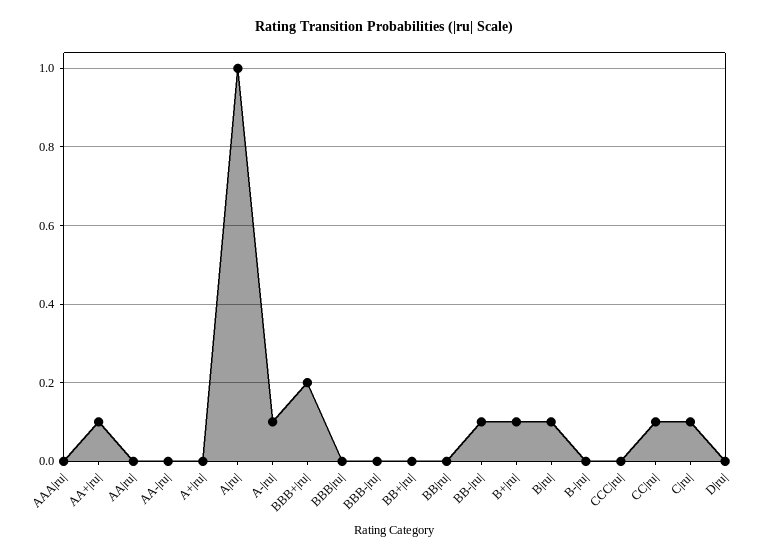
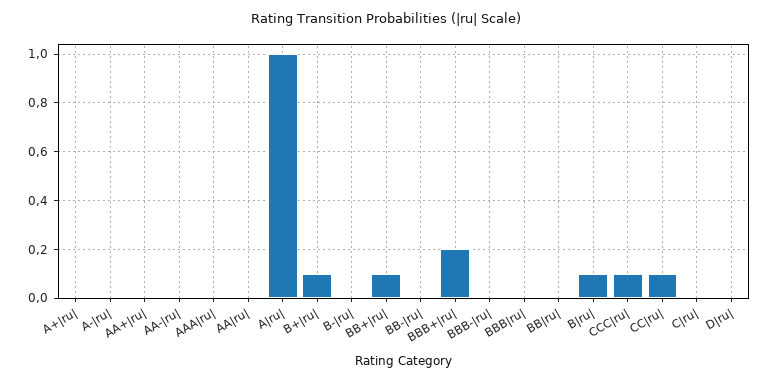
  {
    "AAA|ru|": 0,
-   "AA+|ru|": 0.1,
+   "AA+|ru|": 0,
    "AA|ru|": 0,
    "AA-|ru|": 0,
    "A+|ru|": 0,
    "A|ru|": 1,
-   "A-|ru|": 0.1,
+   "A-|ru|": 0,
    "BBB+|ru|": 0.2,
    "BBB|ru|": 0,
    "BBB-|ru|": 0,
-   "BB+|ru|": 0,
+   "BB+|ru|": 0.1,
    "BB|ru|": 0,
-   "BB-|ru|": 0.1,
+   "BB-|ru|": 0,
    "B+|ru|": 0.1,
    "B|ru|": 0.1,
    "B-|ru|": 0,
-   "CCC|ru|": 0,
+   "CCC|ru|": 0.1,
    "CC|ru|": 0.1,
-   "C|ru|": 0.1,
+   "C|ru|": 0,
    "D|ru|": 0
  }

